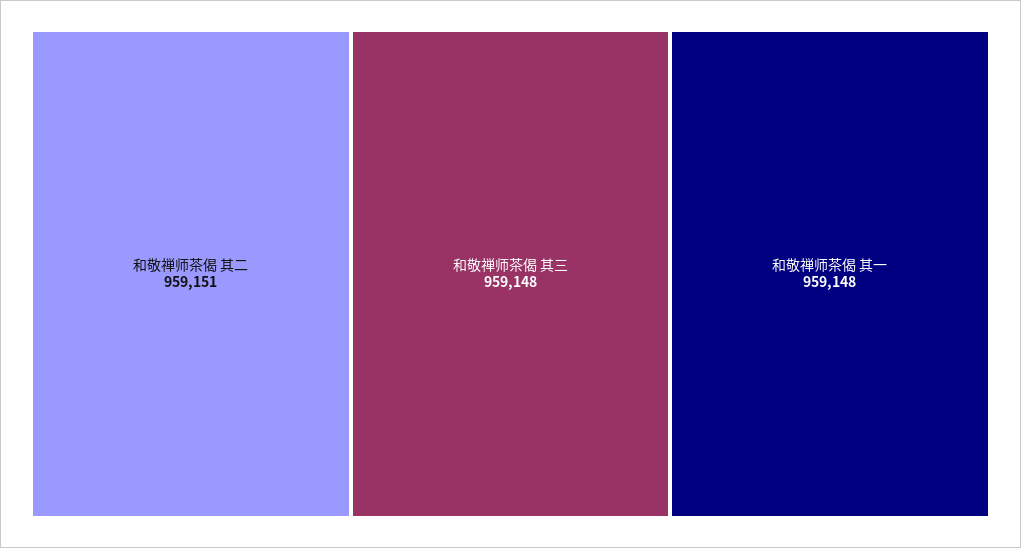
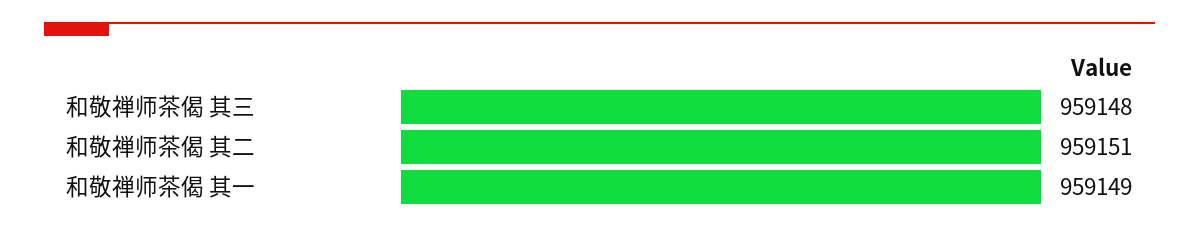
  {
    "和敬禅师茶偈 其二": 959151,
    "和敬禅师茶偈 其三": 959148,
-   "和敬禅师茶偈 其一": 959148
+   "和敬禅师茶偈 其一": 959149
  }

